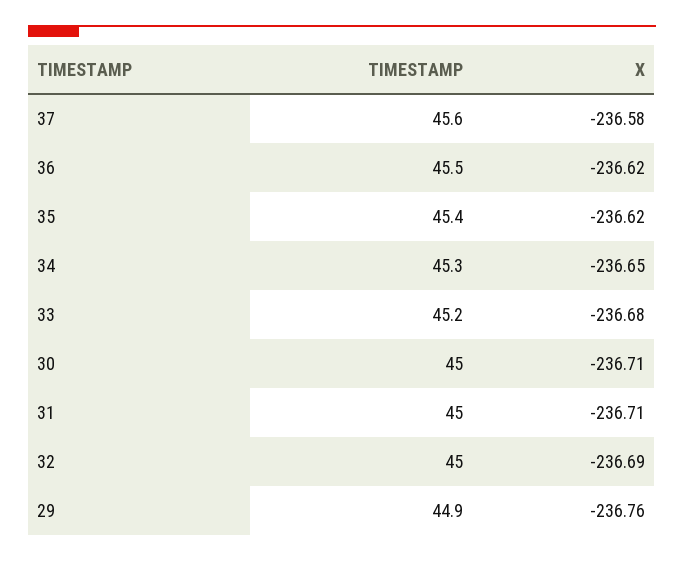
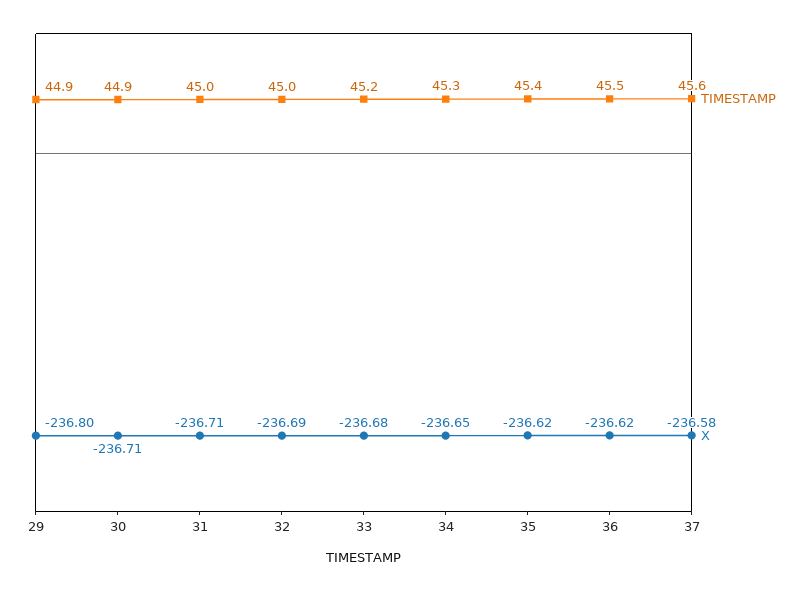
  {
    "TIMESTAMP": {
      "37": 45.6,
      "36": 45.5,
      "35": 45.4,
      "34": 45.3,
      "33": 45.2,
-     "30": 45,
+     "30": 44.9,
      "31": 45,
      "32": 45,
      "29": 44.9
    },
    "X": {
      "37": -236.58,
      "36": -236.62,
      "35": -236.62,
      "34": -236.65,
      "33": -236.68,
      "30": -236.71,
      "31": -236.71,
      "32": -236.69,
-     "29": -236.76
+     "29": -236.8
    }
  }

